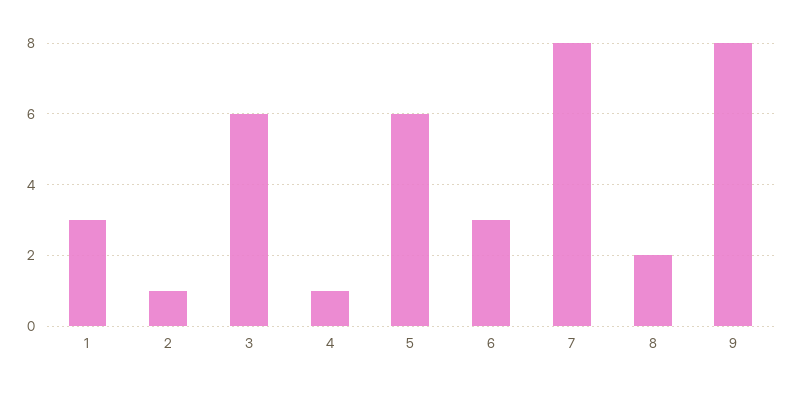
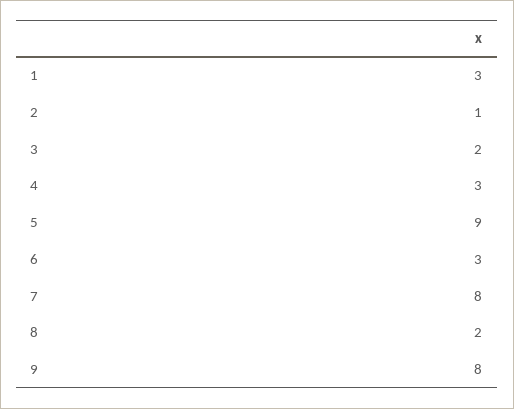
  {
    "1": 3,
    "2": 1,
-   "3": 6,
+   "3": 2,
-   "4": 1,
+   "4": 3,
-   "5": 6,
+   "5": 9,
    "6": 3,
    "7": 8,
    "8": 2,
    "9": 8
  }

